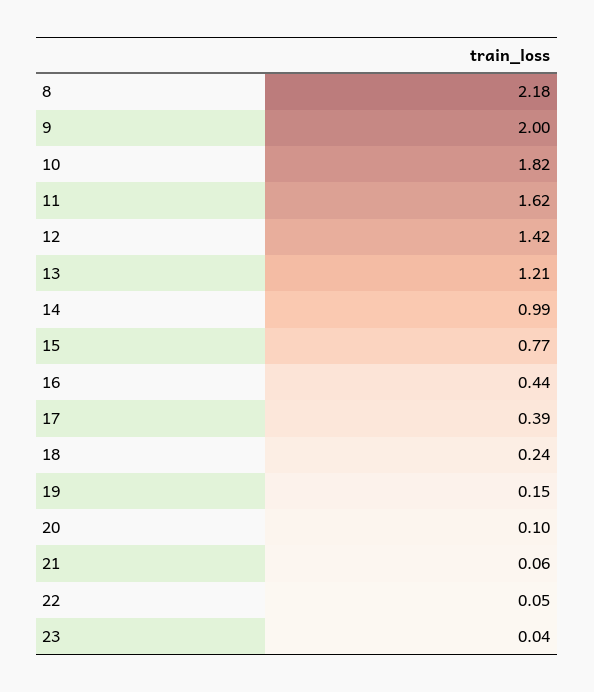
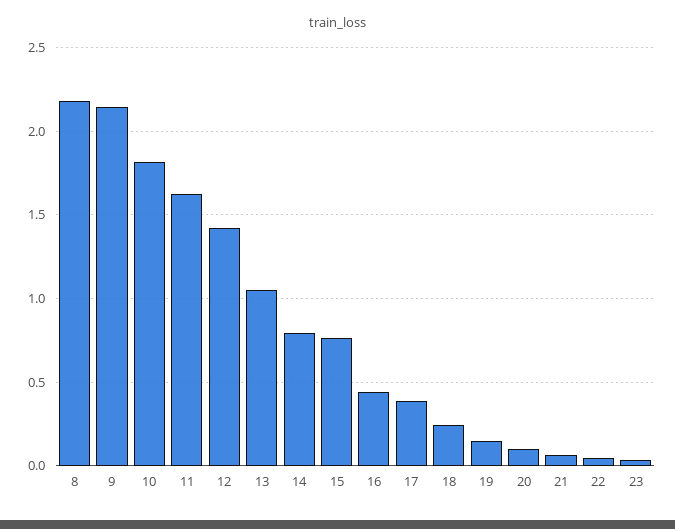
  {
    "8": 2.18,
-   "9": 2,
+   "9": 2.15,
    "10": 1.82,
    "11": 1.62,
    "12": 1.42,
-   "13": 1.21,
+   "13": 1.05,
-   "14": 0.99,
+   "14": 0.8,
    "15": 0.77,
    "16": 0.44,
    "17": 0.39,
    "18": 0.24,
    "19": 0.15,
    "20": 0.1,
    "21": 0.06,
    "22": 0.05,
    "23": 0.04
  }

